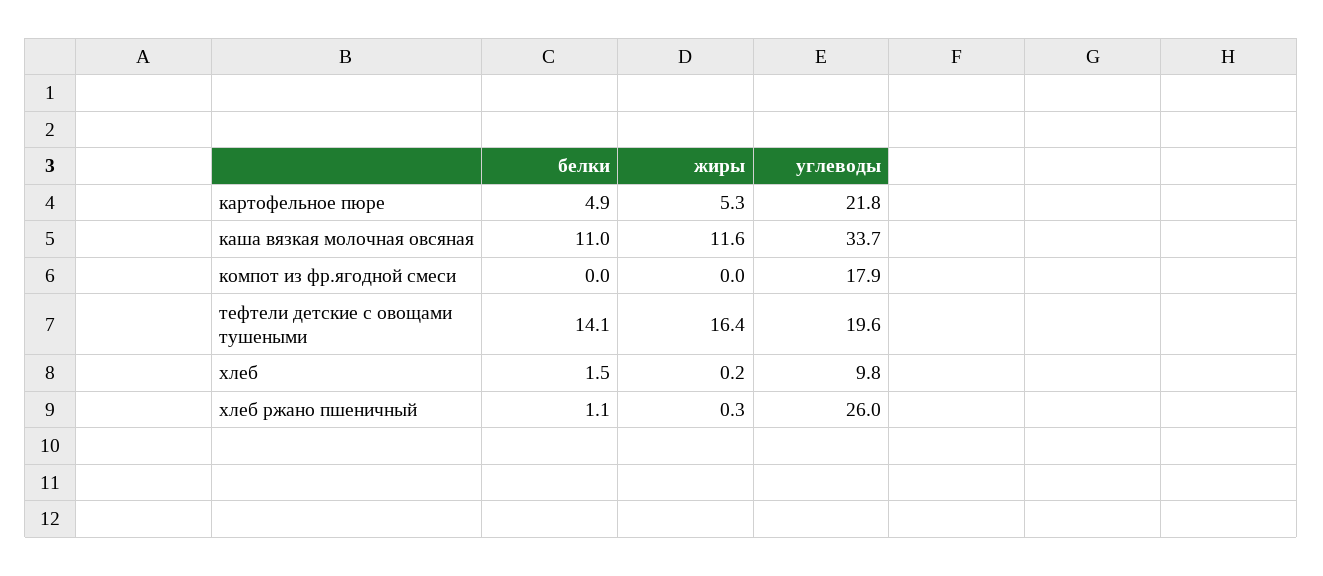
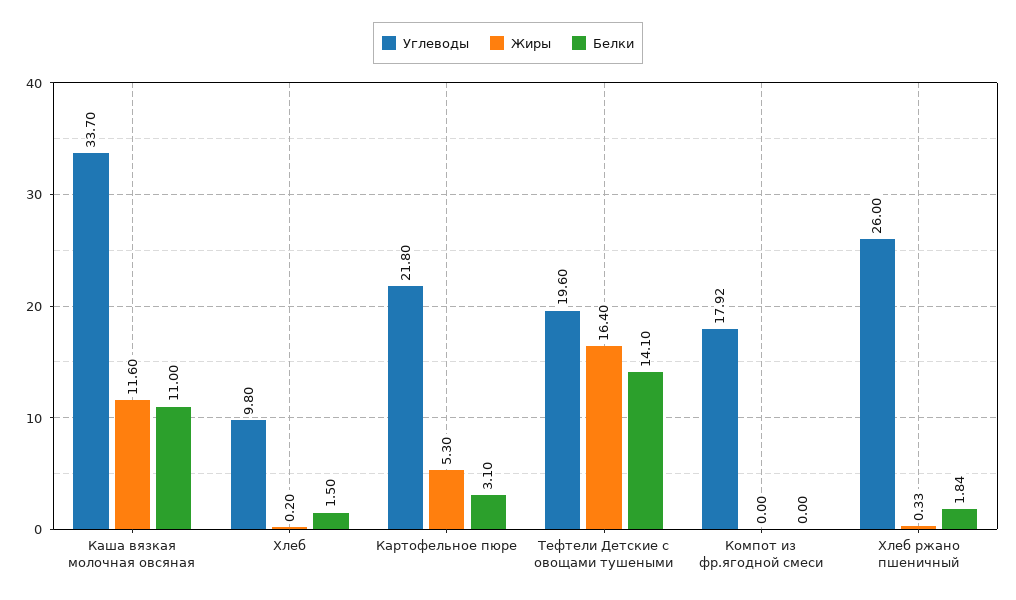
  {
    "белки": {
-     "картофельное пюре": 4.9,
+     "картофельное пюре": 3.1,
      "каша вязкая молочная овсяная": 11,
      "компот из фр.ягодной смеси": 0,
      "тефтели детские с овощами тушеными": 14.1,
      "хлеб": 1.5,
-     "хлеб ржано пшеничный": 1.1
+     "хлеб ржано пшеничный": 1.84
    },
    "жиры": {
      "картофельное пюре": 5.3,
      "каша вязкая молочная овсяная": 11.6,
      "компот из фр.ягодной смеси": 0,
      "тефтели детские с овощами тушеными": 16.4,
      "хлеб": 0.2,
      "хлеб ржано пшеничный": 0.33
    },
    "углеводы": {
      "картофельное пюре": 21.8,
      "каша вязкая молочная овсяная": 33.7,
      "компот из фр.ягодной смеси": 17.92,
      "тефтели детские с овощами тушеными": 19.6,
      "хлеб": 9.8,
      "хлеб ржано пшеничный": 26
    }
  }

